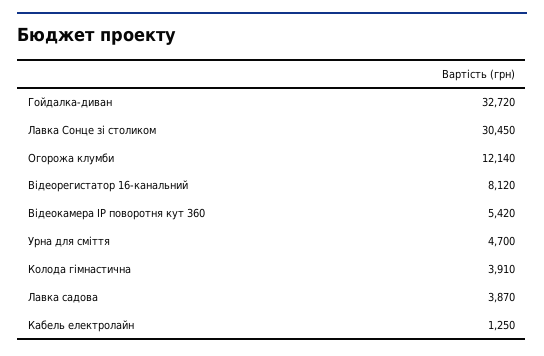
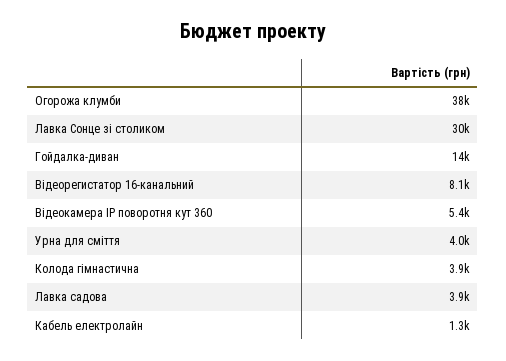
  {
-   "Гойдалка-диван": 32720,
+   "Гойдалка-диван": 14000,
    "Лавка Сонце зі столиком": 30450,
-   "Огорожа клумби": 12140,
+   "Огорожа клумби": 38000,
    "Відеорегистатор 16-канальний": 8120,
    "Відеокамера IP поворотня кут 360": 5420,
-   "Урна для сміття": 4700,
+   "Урна для сміття": 4000,
    "Колода гімнастична": 3910,
    "Лавка садова": 3870,
    "Кабель електролайн": 1250
  }

